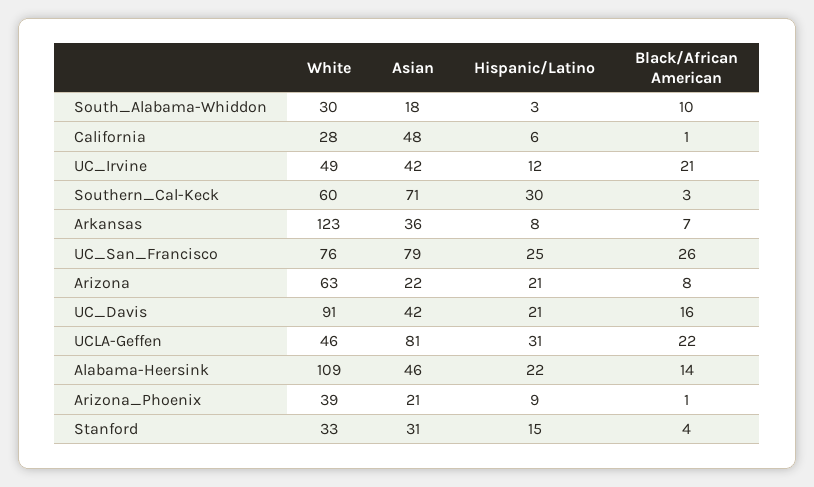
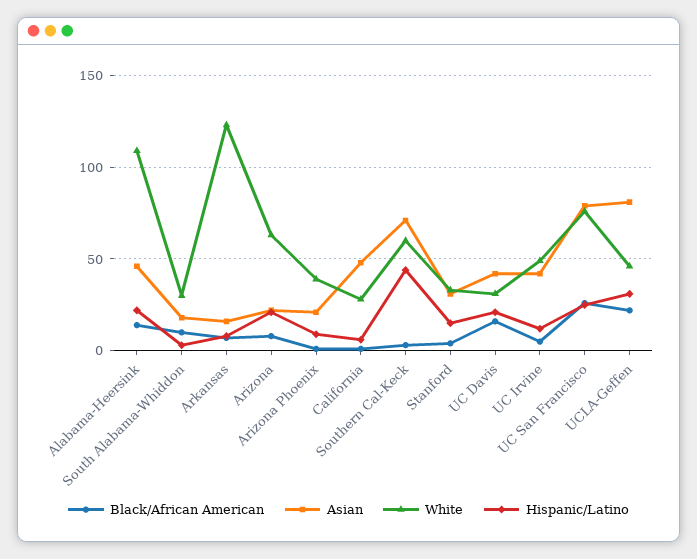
  {
    "White": {
      "South_Alabama-Whiddon": 30,
      "California": 28,
      "UC_Irvine": 49,
      "Southern_Cal-Keck": 60,
      "Arkansas": 123,
      "UC_San_Francisco": 76,
      "Arizona": 63,
-     "UC_Davis": 91,
+     "UC_Davis": 30,
      "UCLA-Geffen": 46,
      "Alabama-Heersink": 109,
      "Arizona_Phoenix": 39,
      "Stanford": 33
    },
    "Asian": {
      "South_Alabama-Whiddon": 18,
      "California": 48,
      "UC_Irvine": 42,
      "Southern_Cal-Keck": 71,
-     "Arkansas": 36,
+     "Arkansas": 15,
      "UC_San_Francisco": 79,
      "Arizona": 22,
      "UC_Davis": 42,
      "UCLA-Geffen": 81,
      "Alabama-Heersink": 46,
      "Arizona_Phoenix": 21,
      "Stanford": 31
    },
    "Hispanic/Latino": {
      "South_Alabama-Whiddon": 3,
      "California": 6,
      "UC_Irvine": 12,
-     "Southern_Cal-Keck": 30,
+     "Southern_Cal-Keck": 45,
      "Arkansas": 8,
      "UC_San_Francisco": 25,
      "Arizona": 21,
      "UC_Davis": 21,
      "UCLA-Geffen": 31,
      "Alabama-Heersink": 22,
      "Arizona_Phoenix": 9,
      "Stanford": 15
    },
    "Black/African American": {
      "South_Alabama-Whiddon": 10,
      "California": 1,
-     "UC_Irvine": 21,
+     "UC_Irvine": 5,
      "Southern_Cal-Keck": 3,
      "Arkansas": 7,
      "UC_San_Francisco": 26,
      "Arizona": 8,
      "UC_Davis": 16,
      "UCLA-Geffen": 22,
      "Alabama-Heersink": 14,
      "Arizona_Phoenix": 1,
      "Stanford": 4
    }
  }

